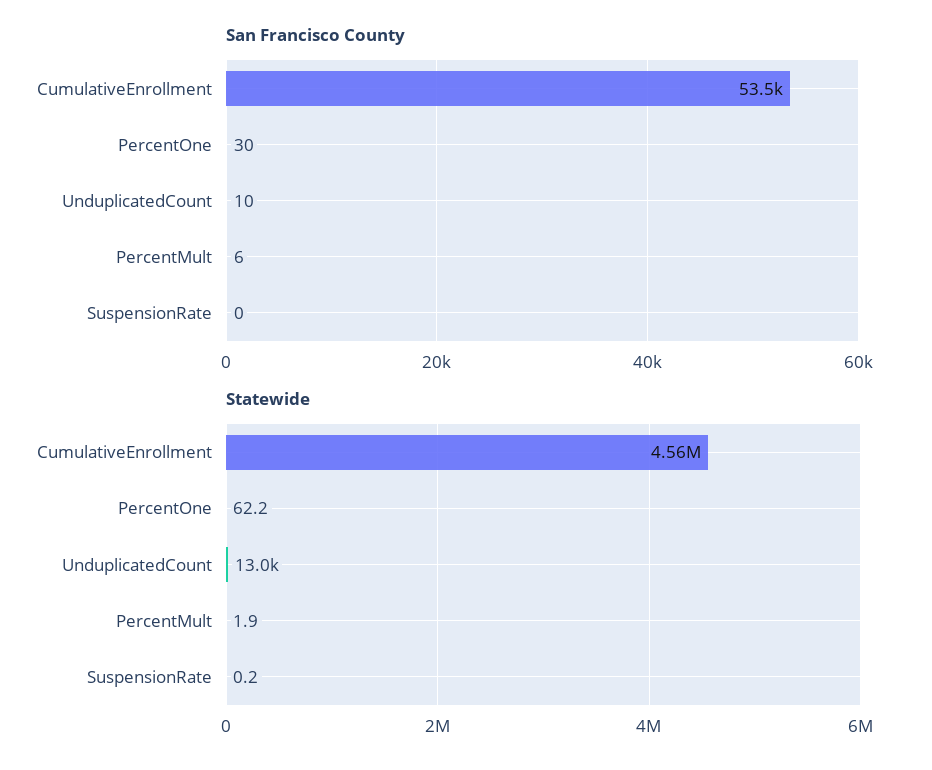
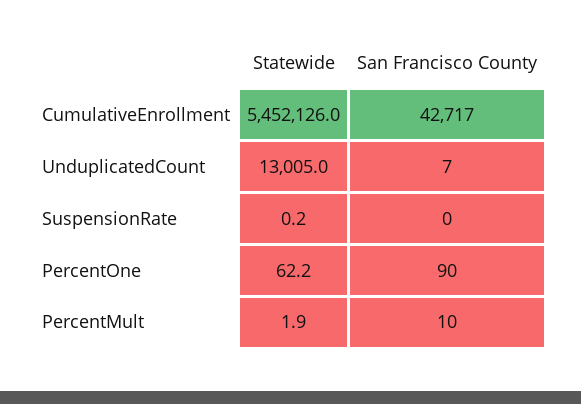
  {
    "San Francisco County": {
-     "CumulativeEnrollment": 53500,
+     "CumulativeEnrollment": 42717,
-     "PercentOne": 30,
+     "PercentOne": 90,
-     "UnduplicatedCount": 10,
+     "UnduplicatedCount": 7,
-     "PercentMult": 6,
+     "PercentMult": 10,
      "SuspensionRate": 0
    },
    "Statewide": {
-     "CumulativeEnrollment": 4560000,
+     "CumulativeEnrollment": 5452126,
      "PercentOne": 62.2,
      "UnduplicatedCount": 13005,
      "PercentMult": 1.9,
      "SuspensionRate": 0.2
    }
  }

